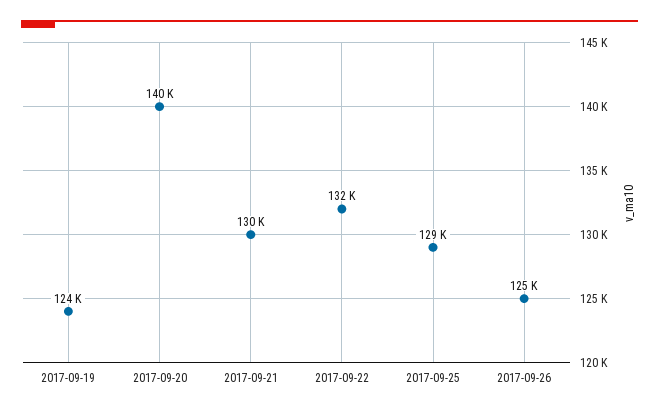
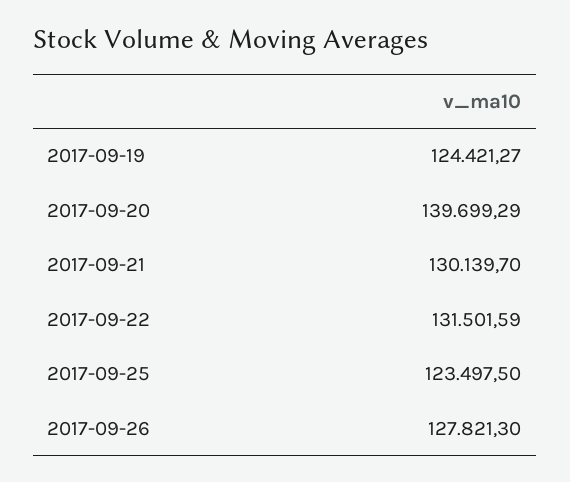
  {
    "2017-09-19": 124421.27,
    "2017-09-20": 139699.29,
    "2017-09-21": 130139.7,
    "2017-09-22": 131501.59,
-   "2017-09-25": 129000,
+   "2017-09-25": 123497.5,
-   "2017-09-26": 125000
+   "2017-09-26": 127821.3
  }

